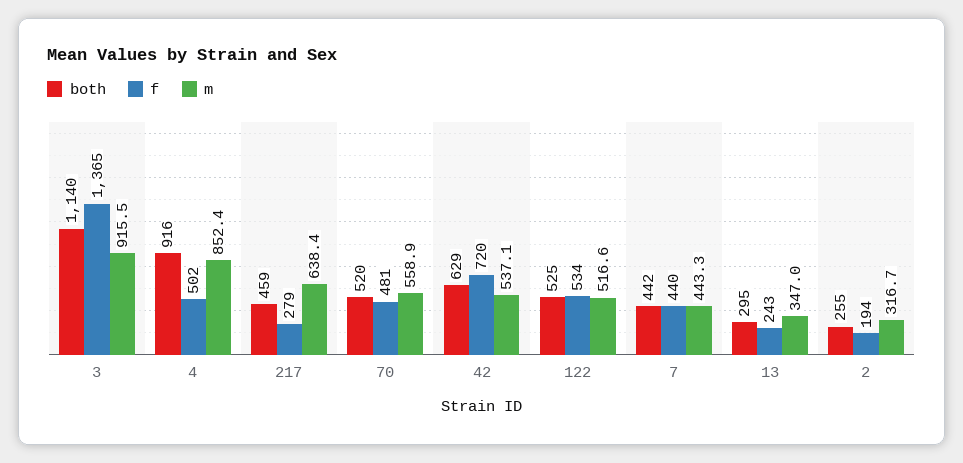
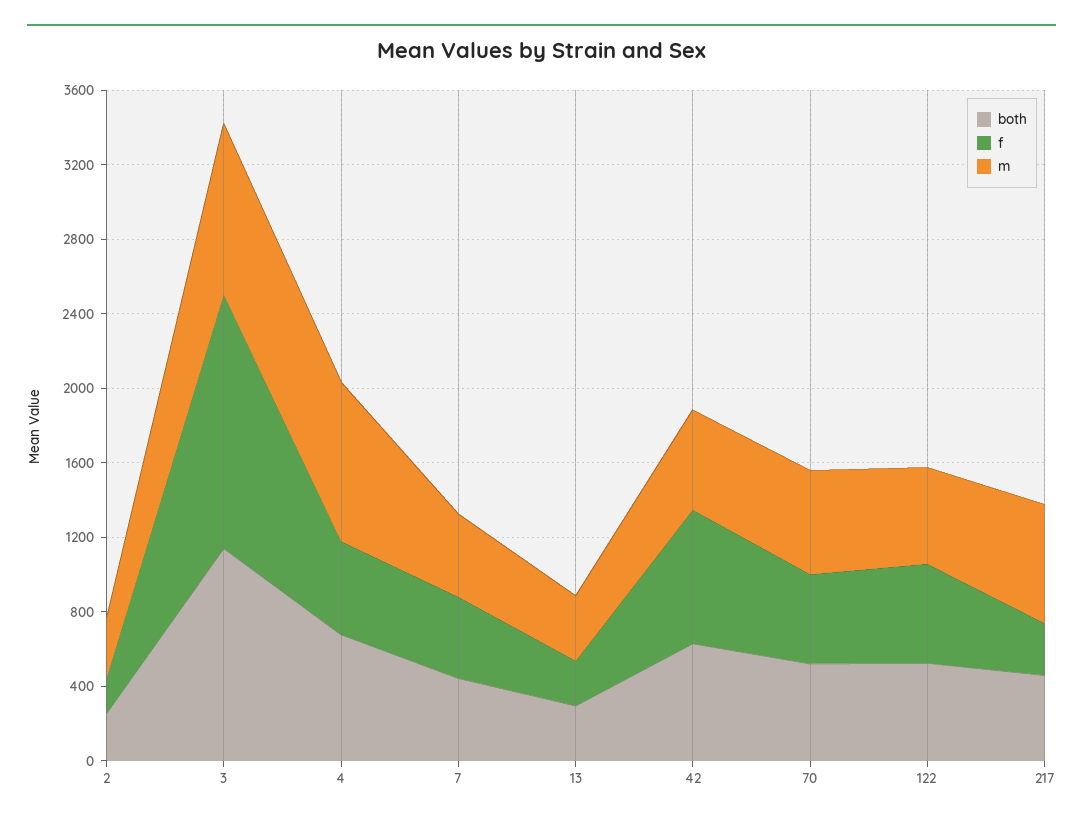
  {
    "both": {
      "3": 1140,
-     "4": 916,
+     "4": 700,
      "217": 459,
      "70": 520,
      "42": 629,
      "122": 525,
      "7": 442,
      "13": 295,
      "2": 255
    },
    "f": {
      "3": 1365,
      "4": 502,
      "217": 279,
      "70": 481,
      "42": 720,
      "122": 534,
      "7": 440,
      "13": 243,
      "2": 194
    },
    "m": {
      "3": 915.5,
      "4": 852.4,
      "217": 638.4,
      "70": 558.9,
      "42": 537.1,
      "122": 516.6,
      "7": 443.3,
      "13": 347,
      "2": 316.7
    }
  }

